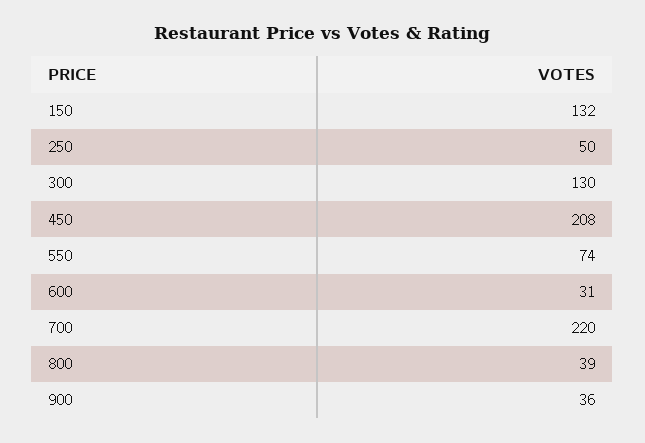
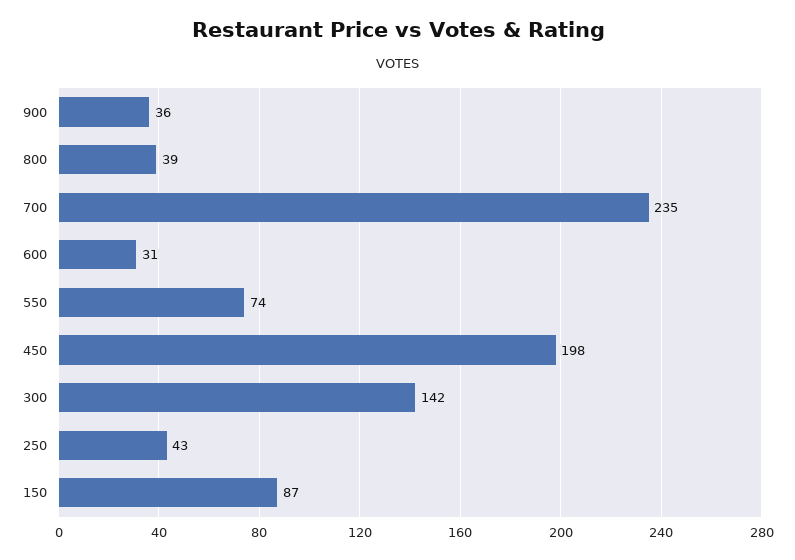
  {
-   "150": 132,
+   "150": 87,
-   "250": 50,
+   "250": 43,
-   "300": 130,
+   "300": 142,
-   "450": 208,
+   "450": 198,
    "550": 74,
    "600": 31,
-   "700": 220,
+   "700": 235,
    "800": 39,
    "900": 36
  }

